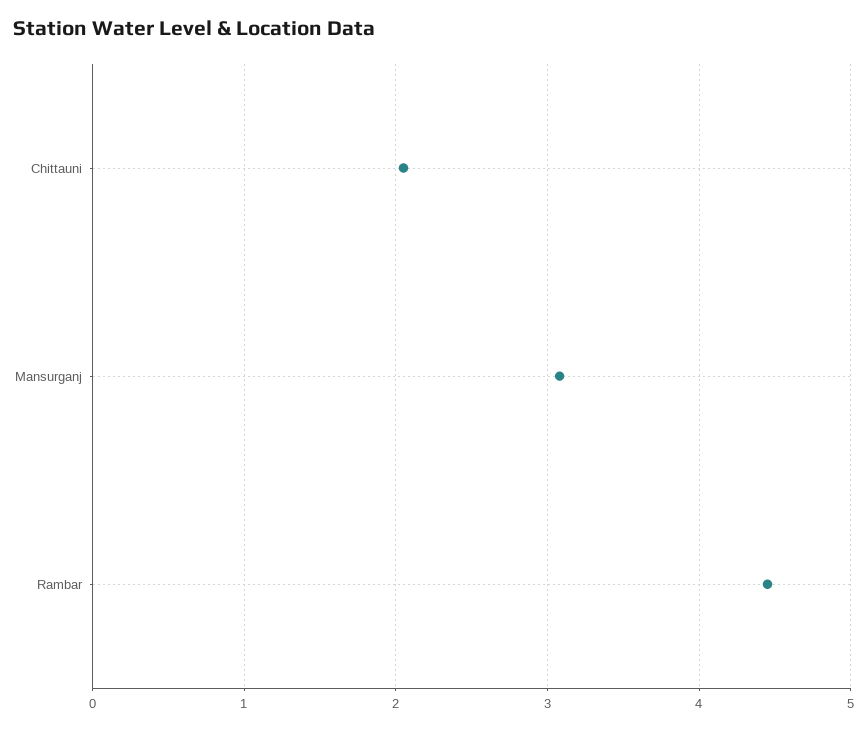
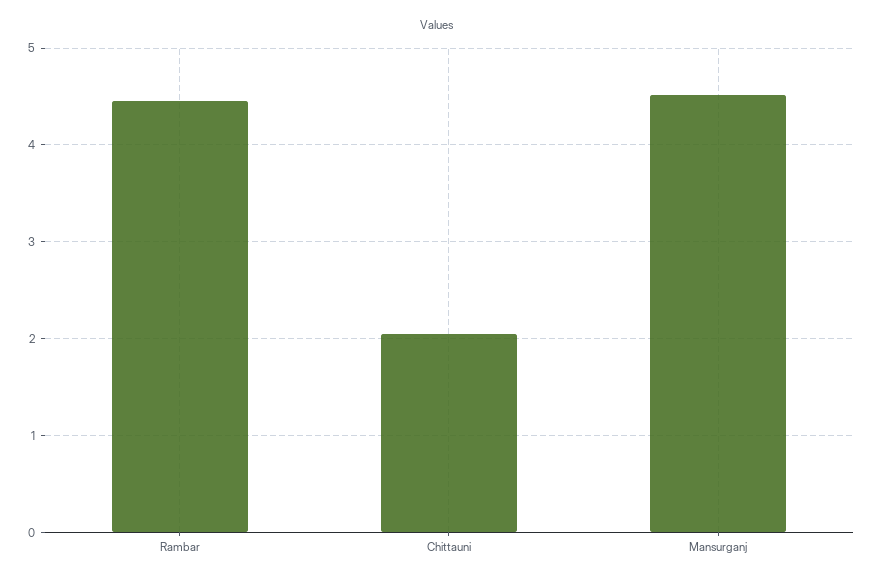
  {
    "Chittauni": 2.1,
-   "Mansurganj": 3.1,
+   "Mansurganj": 4.5,
    "Rambar": 4.5
  }

